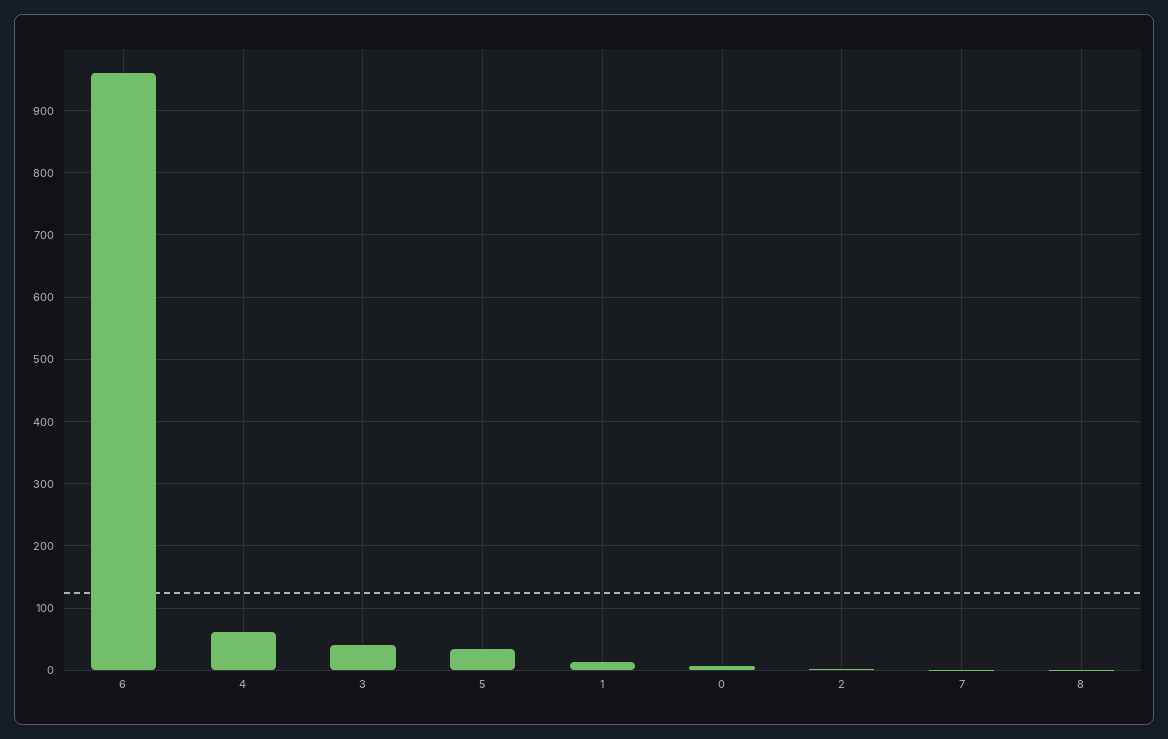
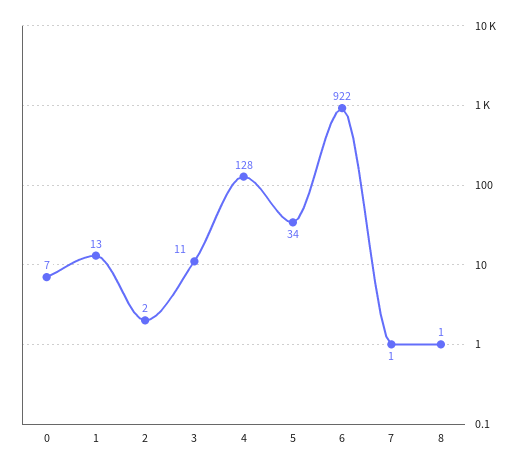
  {
-   "6": 960,
+   "6": 922,
-   "4": 60,
+   "4": 128,
-   "3": 40,
+   "3": 11,
    "5": 34,
    "1": 13,
    "0": 7,
    "2": 2,
    "7": 1,
    "8": 1
  }

